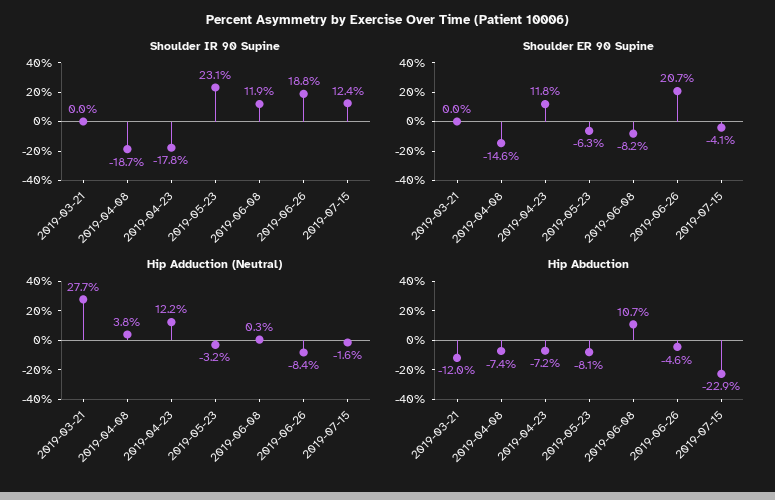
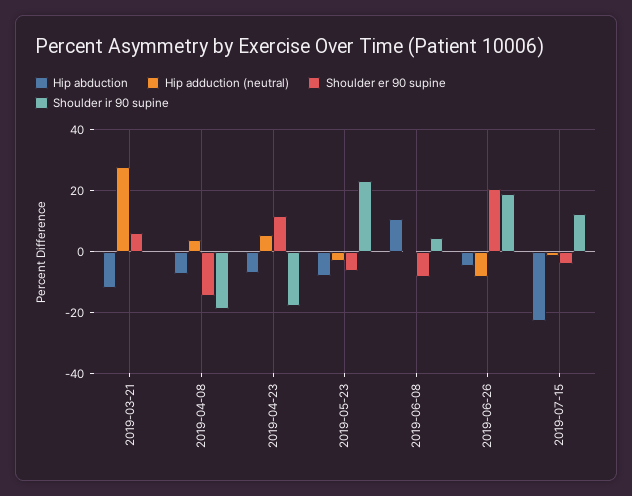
  {
    "Shoulder IR 90 Supine": {
      "2019-03-21": 0,
      "2019-04-08": -18.7,
      "2019-04-23": -17.8,
      "2019-05-23": 23.1,
-     "2019-06-08": 11.9,
+     "2019-06-08": 4,
      "2019-06-26": 18.8,
      "2019-07-15": 12.4
    },
    "Shoulder ER 90 Supine": {
-     "2019-03-21": 0,
+     "2019-03-21": 6,
      "2019-04-08": -14.6,
      "2019-04-23": 11.8,
      "2019-05-23": -6.3,
      "2019-06-08": -8.2,
      "2019-06-26": 20.7,
      "2019-07-15": -4.1
    },
    "Hip Adduction (Neutral)": {
      "2019-03-21": 27.7,
      "2019-04-08": 3.8,
-     "2019-04-23": 12.2,
+     "2019-04-23": 6,
      "2019-05-23": -3.2,
      "2019-06-08": 0.3,
      "2019-06-26": -8.4,
      "2019-07-15": -1.6
    },
    "Hip Abduction": {
      "2019-03-21": -12,
      "2019-04-08": -7.4,
      "2019-04-23": -7.2,
      "2019-05-23": -8.1,
      "2019-06-08": 10.7,
      "2019-06-26": -4.6,
      "2019-07-15": -22.9
    }
  }

